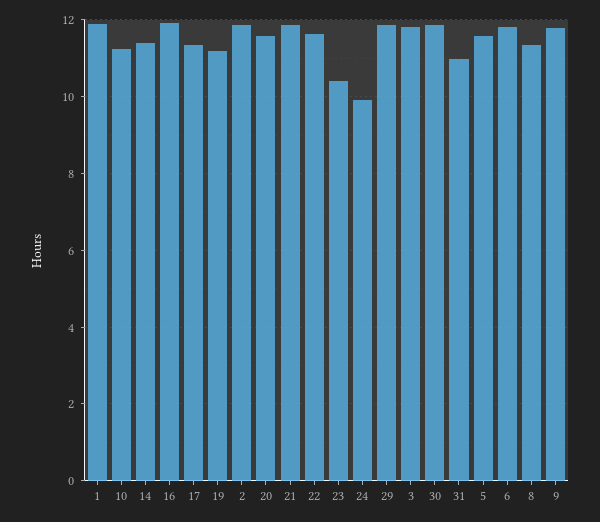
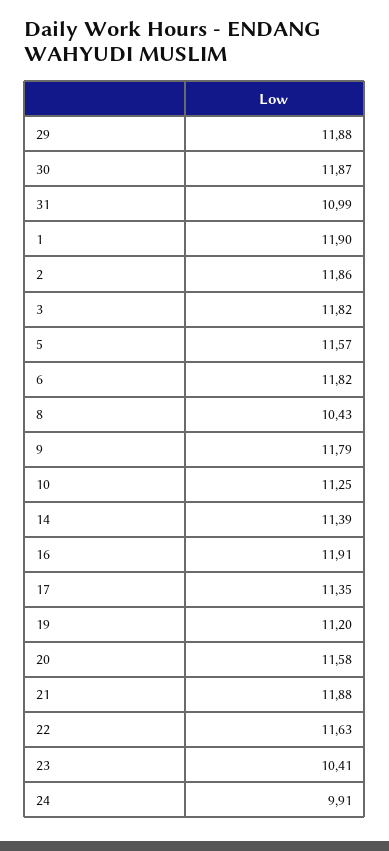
  {
    "1": 11.9,
    "10": 11.25,
    "14": 11.39,
    "16": 11.91,
    "17": 11.35,
    "19": 11.2,
    "2": 11.86,
    "20": 11.58,
    "21": 11.88,
    "22": 11.63,
    "23": 10.41,
    "24": 9.91,
    "29": 11.88,
    "3": 11.82,
    "30": 11.87,
    "31": 10.99,
    "5": 11.57,
    "6": 11.82,
-   "8": 11.4,
+   "8": 10.43,
    "9": 11.79
  }

